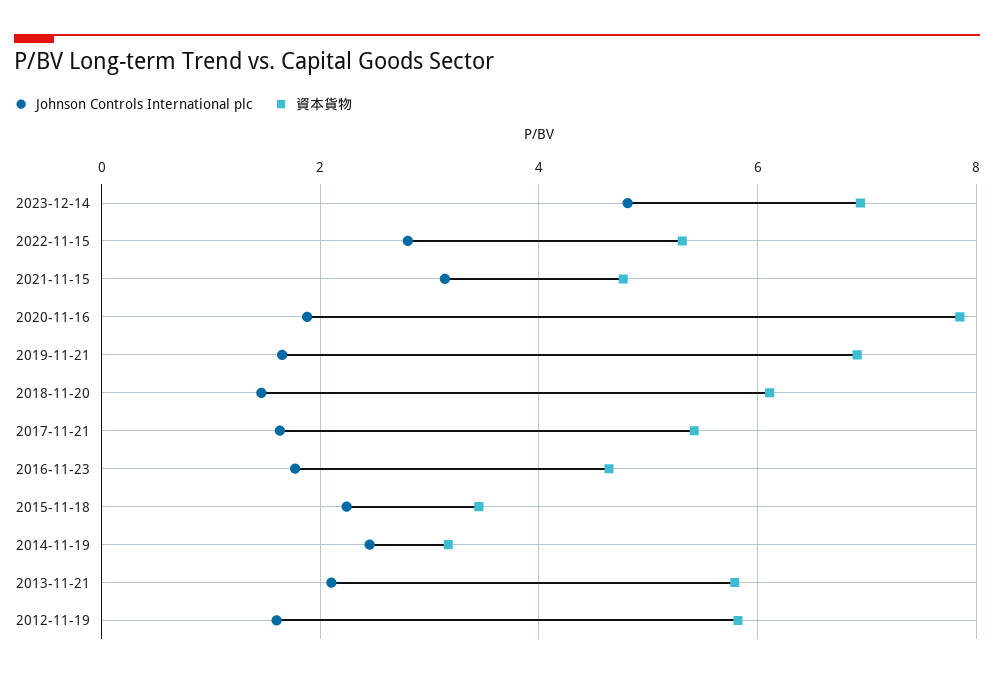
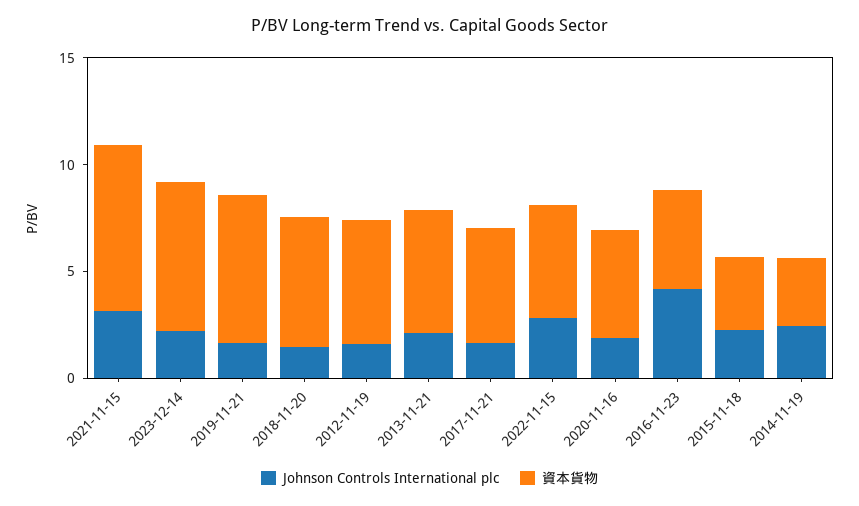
  {
    "Johnson Controls International plc": {
-     "2023-12-14": 4.8,
+     "2023-12-14": 2,
      "2022-11-15": 2.8,
      "2021-11-15": 3.2,
      "2020-11-16": 1.8,
      "2019-11-21": 1.6,
      "2018-11-20": 1.4,
      "2017-11-21": 1.6,
-     "2016-11-23": 1.8,
+     "2016-11-23": 4,
      "2015-11-18": 2.2,
      "2014-11-19": 2.4,
      "2013-11-21": 2.2,
      "2012-11-19": 1.6
    },
    "資本貨物": {
      "2023-12-14": 7,
      "2022-11-15": 5.4,
-     "2021-11-15": 4.8,
+     "2021-11-15": 8,
-     "2020-11-16": 7.8,
+     "2020-11-16": 5,
      "2019-11-21": 7,
      "2018-11-20": 6.2,
      "2017-11-21": 5.4,
      "2016-11-23": 4.6,
      "2015-11-18": 3.4,
      "2014-11-19": 3.2,
      "2013-11-21": 5.8,
      "2012-11-19": 5.8
    }
  }

